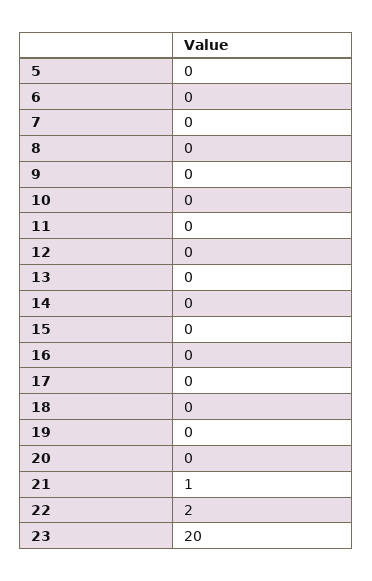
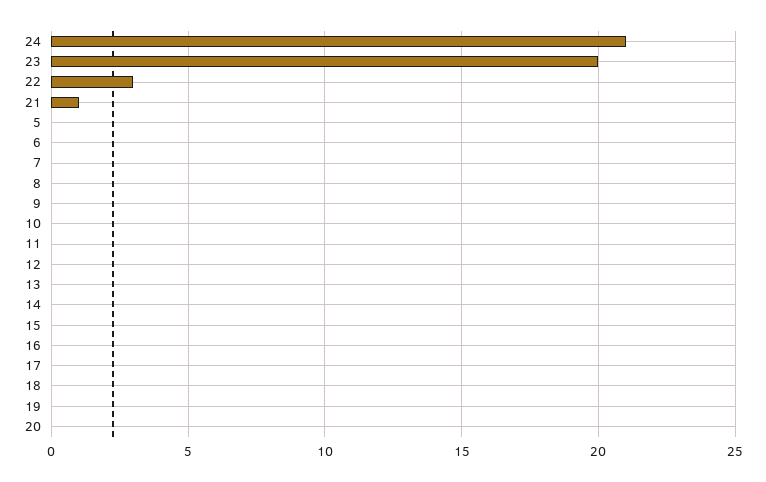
  {
    "5": 0,
    "6": 0,
    "7": 0,
    "8": 0,
    "9": 0,
    "10": 0,
    "11": 0,
    "12": 0,
    "13": 0,
    "14": 0,
    "15": 0,
    "16": 0,
    "17": 0,
    "18": 0,
    "19": 0,
    "20": 0,
    "21": 1,
-   "22": 2,
+   "22": 3,
-   "23": 20
+   "23": 20,
+   "24": 21
  }

